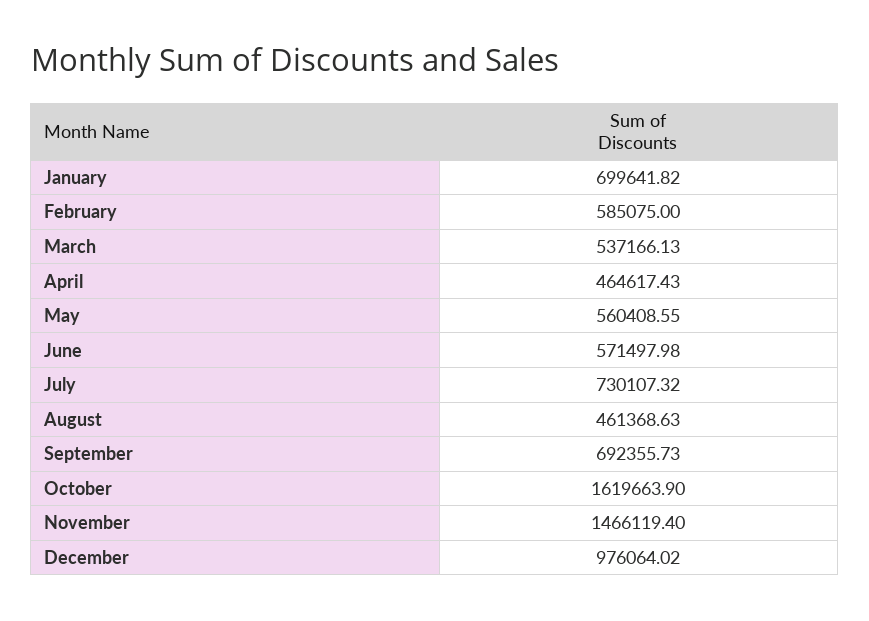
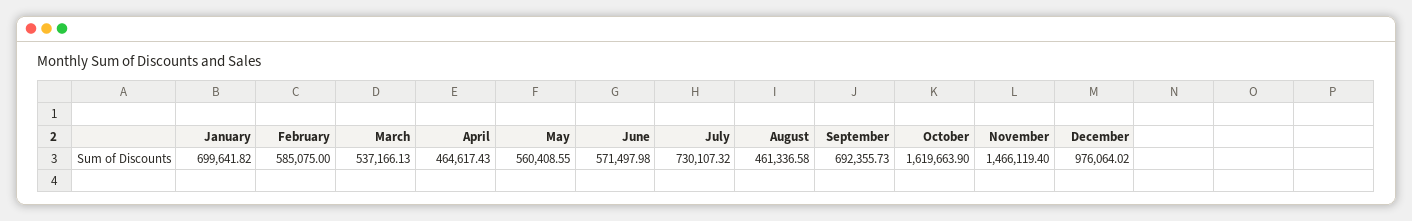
  {
    "January": 699641.82,
    "February": 585075,
    "March": 537166.13,
    "April": 464617.43,
    "May": 560408.55,
    "June": 571497.98,
    "July": 730107.32,
-   "August": 461368.63,
+   "August": 461336.58,
    "September": 692355.73,
    "October": 1619663.9,
    "November": 1466119.4,
    "December": 976064.02
  }

